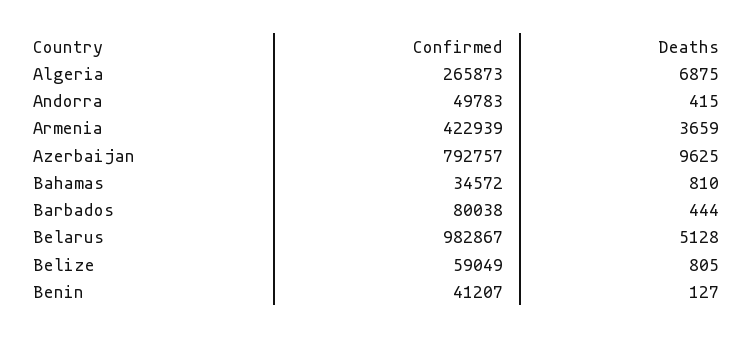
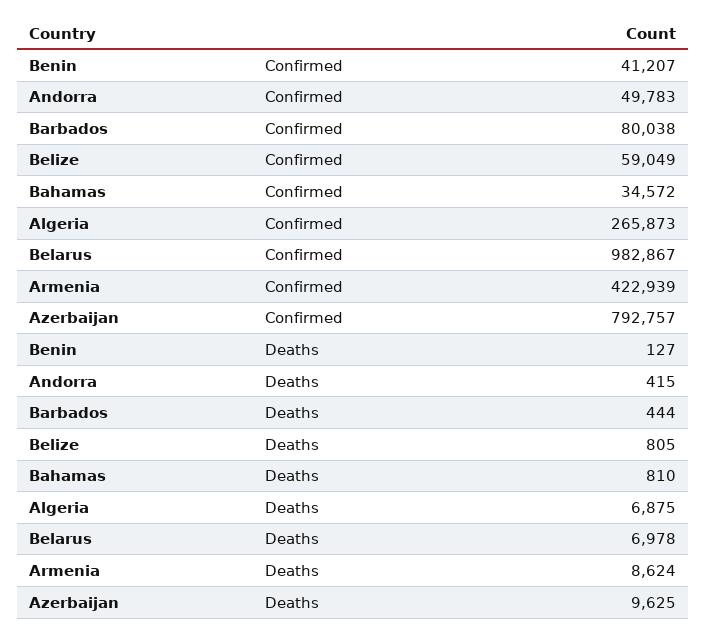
  {
    "Confirmed": {
      "Algeria": 265873,
      "Andorra": 49783,
      "Armenia": 422939,
      "Azerbaijan": 792757,
      "Bahamas": 34572,
      "Barbados": 80038,
      "Belarus": 982867,
      "Belize": 59049,
      "Benin": 41207
    },
    "Deaths": {
      "Algeria": 6875,
      "Andorra": 415,
-     "Armenia": 3659,
+     "Armenia": 8624,
      "Azerbaijan": 9625,
      "Bahamas": 810,
      "Barbados": 444,
-     "Belarus": 5128,
+     "Belarus": 6978,
      "Belize": 805,
      "Benin": 127
    }
  }

